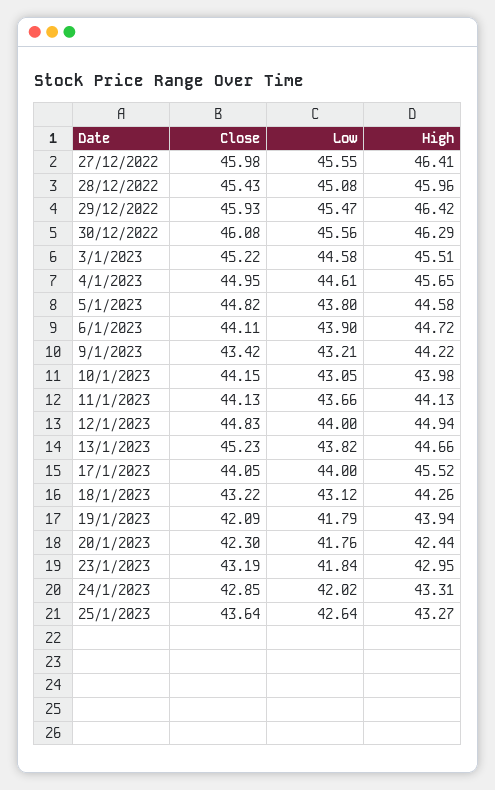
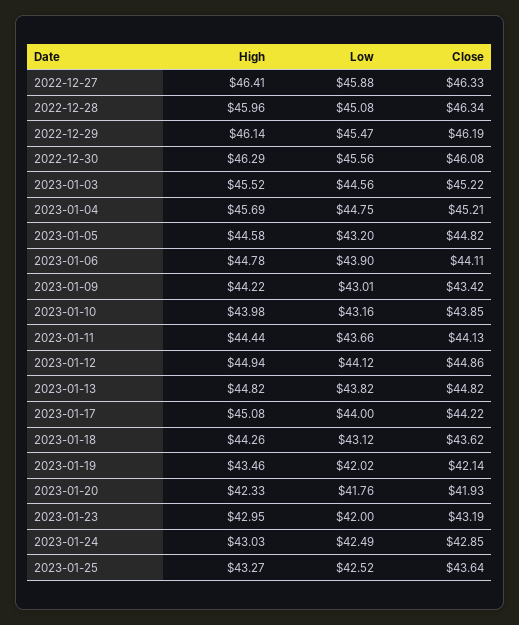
  {
    "Close": {
-     "27/12/2022": 45.98,
+     "27/12/2022": 46.33,
-     "28/12/2022": 45.43,
+     "28/12/2022": 46.34,
-     "29/12/2022": 45.93,
+     "29/12/2022": 46.19,
      "30/12/2022": 46.08,
      "3/1/2023": 45.22,
-     "4/1/2023": 44.95,
+     "4/1/2023": 45.21,
      "5/1/2023": 44.82,
      "6/1/2023": 44.11,
      "9/1/2023": 43.42,
-     "10/1/2023": 44.15,
+     "10/1/2023": 43.85,
      "11/1/2023": 44.13,
-     "12/1/2023": 44.83,
+     "12/1/2023": 44.86,
-     "13/1/2023": 45.23,
+     "13/1/2023": 44.82,
-     "17/1/2023": 44.05,
+     "17/1/2023": 44.22,
-     "18/1/2023": 43.22,
+     "18/1/2023": 43.62,
-     "19/1/2023": 42.09,
+     "19/1/2023": 42.14,
-     "20/1/2023": 42.3,
+     "20/1/2023": 41.93,
      "23/1/2023": 43.19,
      "24/1/2023": 42.85,
      "25/1/2023": 43.64
    },
    "Low": {
-     "27/12/2022": 45.55,
+     "27/12/2022": 45.88,
      "28/12/2022": 45.08,
      "29/12/2022": 45.47,
      "30/12/2022": 45.56,
-     "3/1/2023": 44.58,
+     "3/1/2023": 44.56,
-     "4/1/2023": 44.61,
+     "4/1/2023": 44.75,
-     "5/1/2023": 43.8,
+     "5/1/2023": 43.2,
      "6/1/2023": 43.9,
-     "9/1/2023": 43.21,
+     "9/1/2023": 43.01,
-     "10/1/2023": 43.05,
+     "10/1/2023": 43.16,
      "11/1/2023": 43.66,
-     "12/1/2023": 44,
+     "12/1/2023": 44.12,
      "13/1/2023": 43.82,
      "17/1/2023": 44,
      "18/1/2023": 43.12,
-     "19/1/2023": 41.79,
+     "19/1/2023": 42.02,
      "20/1/2023": 41.76,
-     "23/1/2023": 41.84,
+     "23/1/2023": 42,
-     "24/1/2023": 42.02,
+     "24/1/2023": 42.49,
-     "25/1/2023": 42.64
+     "25/1/2023": 42.52
    },
    "High": {
      "27/12/2022": 46.41,
      "28/12/2022": 45.96,
-     "29/12/2022": 46.42,
+     "29/12/2022": 46.14,
      "30/12/2022": 46.29,
-     "3/1/2023": 45.51,
+     "3/1/2023": 45.52,
-     "4/1/2023": 45.65,
+     "4/1/2023": 45.69,
      "5/1/2023": 44.58,
-     "6/1/2023": 44.72,
+     "6/1/2023": 44.78,
      "9/1/2023": 44.22,
      "10/1/2023": 43.98,
-     "11/1/2023": 44.13,
+     "11/1/2023": 44.44,
      "12/1/2023": 44.94,
-     "13/1/2023": 44.66,
+     "13/1/2023": 44.82,
-     "17/1/2023": 45.52,
+     "17/1/2023": 45.08,
      "18/1/2023": 44.26,
-     "19/1/2023": 43.94,
+     "19/1/2023": 43.46,
-     "20/1/2023": 42.44,
+     "20/1/2023": 42.33,
      "23/1/2023": 42.95,
-     "24/1/2023": 43.31,
+     "24/1/2023": 43.03,
      "25/1/2023": 43.27
    }
  }

